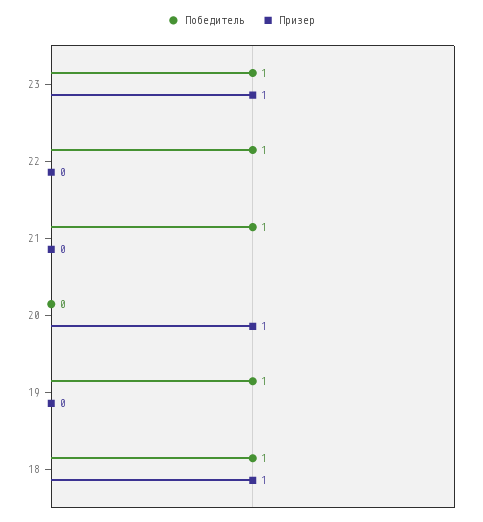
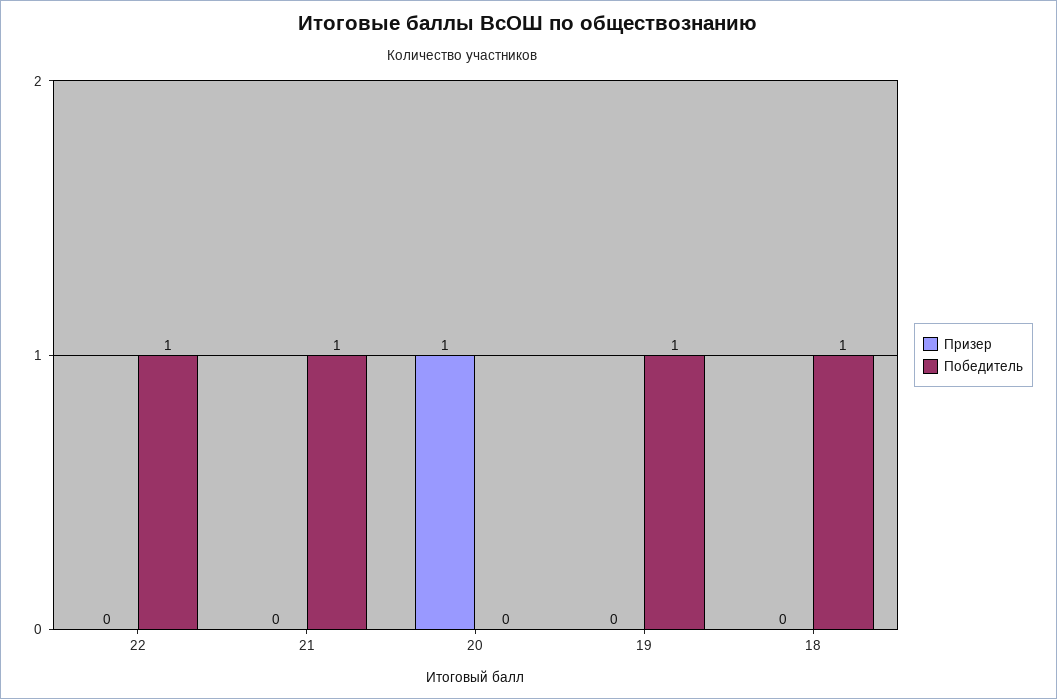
  {
    "Победитель": {
-     "23": 1,
      "22": 1,
      "21": 1,
      "20": 0,
      "19": 1,
      "18": 1
    },
    "Призер": {
-     "23": 1,
      "22": 0,
      "21": 0,
      "20": 1,
      "19": 0,
-     "18": 1
+     "18": 0
    }
  }

